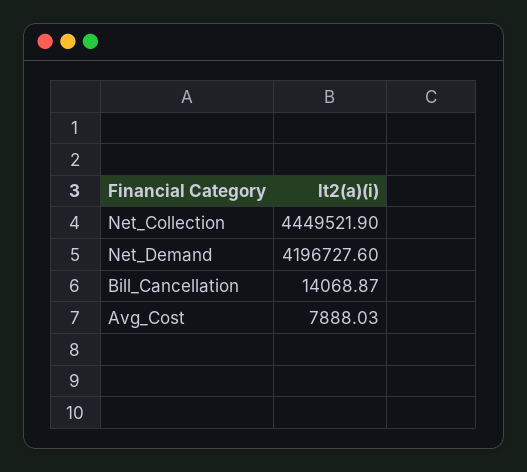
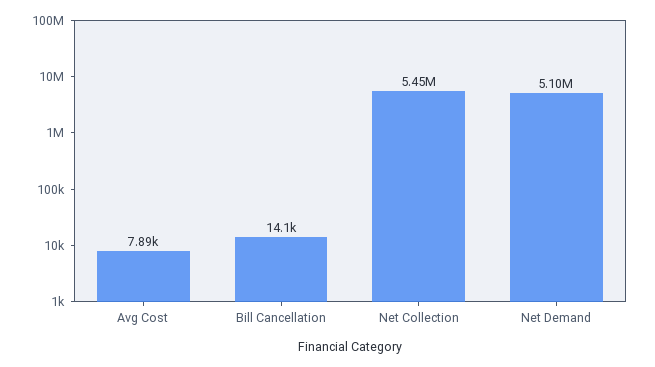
  {
-   "Net_Collection": 4449521.9,
+   "Net_Collection": 5450000,
-   "Net_Demand": 4196727.6,
+   "Net_Demand": 5100000,
    "Bill_Cancellation": 14068.87,
    "Avg_Cost": 7888.03
  }

